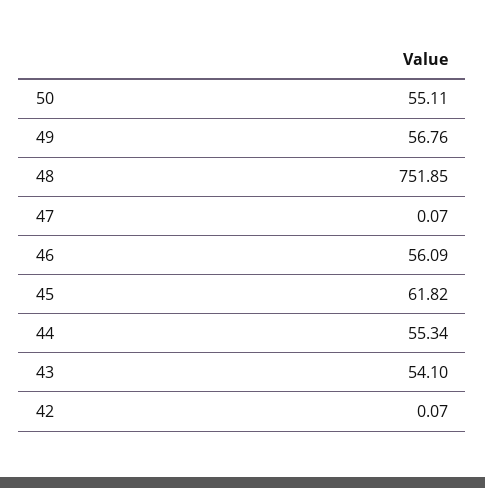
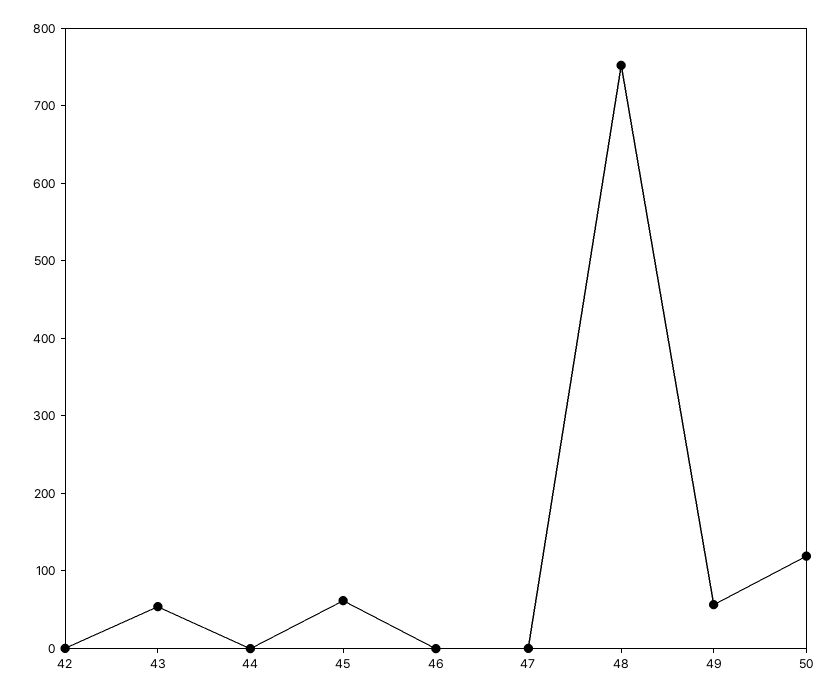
  {
-   "50": 55.11,
+   "50": 120,
    "49": 56.76,
    "48": 751.85,
    "47": 0.07,
-   "46": 56.09,
+   "46": 0,
    "45": 61.82,
-   "44": 55.34,
+   "44": 0,
    "43": 54.1,
    "42": 0.07
  }

